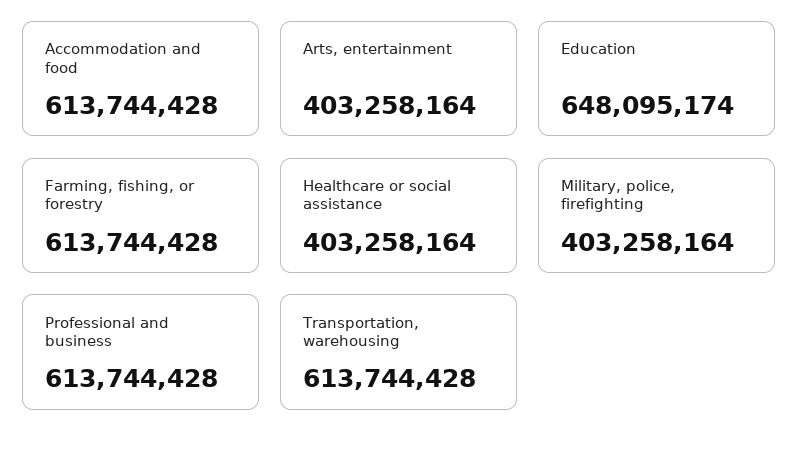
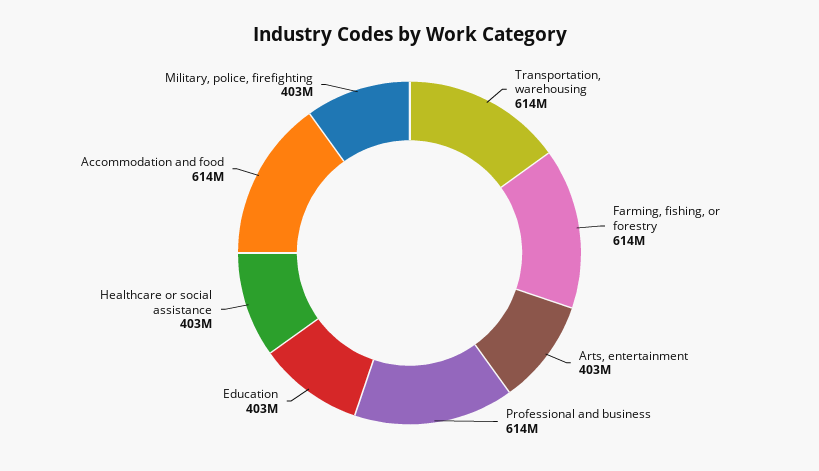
  {
    "Accommodation and food": 613744428,
    "Arts, entertainment": 403258164,
-   "Education": 648095174,
+   "Education": 403000000,
    "Farming, fishing, or forestry": 613744428,
    "Healthcare or social assistance": 403258164,
    "Military, police, firefighting": 403258164,
    "Professional and business": 613744428,
    "Transportation, warehousing": 613744428
  }

